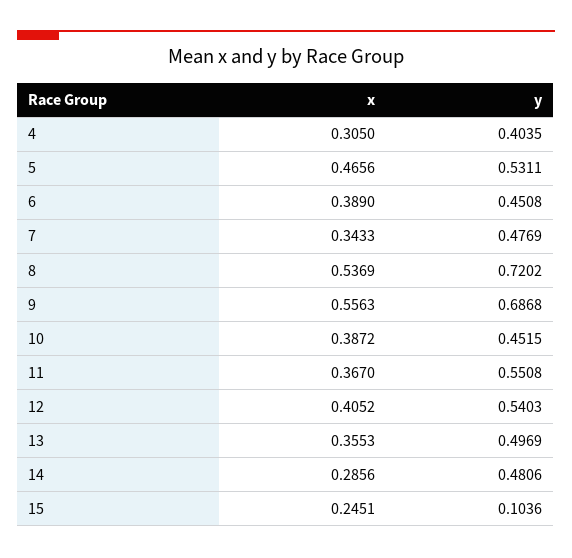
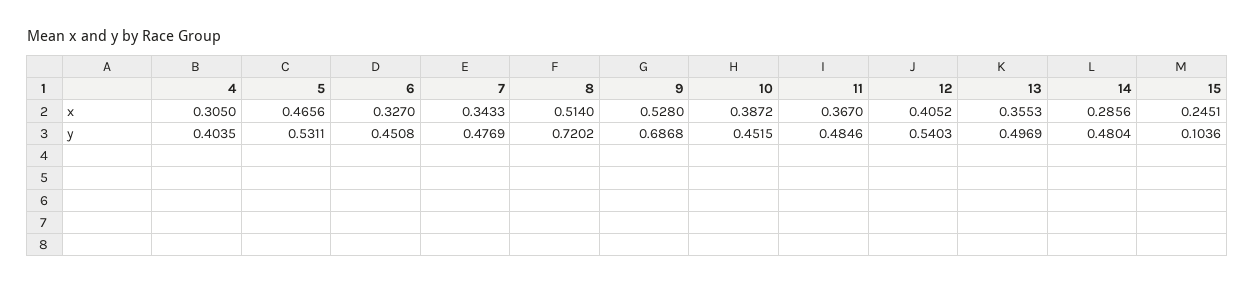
  {
    "x": {
      "4": 0.305,
      "5": 0.4656,
-     "6": 0.389,
+     "6": 0.327,
      "7": 0.3433,
-     "8": 0.5369,
+     "8": 0.514,
-     "9": 0.5563,
+     "9": 0.528,
      "10": 0.3872,
      "11": 0.367,
      "12": 0.4052,
      "13": 0.3553,
      "14": 0.2856,
      "15": 0.2451
    },
    "y": {
      "4": 0.4035,
      "5": 0.5311,
      "6": 0.4508,
      "7": 0.4769,
      "8": 0.7202,
      "9": 0.6868,
      "10": 0.4515,
-     "11": 0.5508,
+     "11": 0.4846,
      "12": 0.5403,
      "13": 0.4969,
-     "14": 0.4806,
+     "14": 0.4804,
      "15": 0.1036
    }
  }

